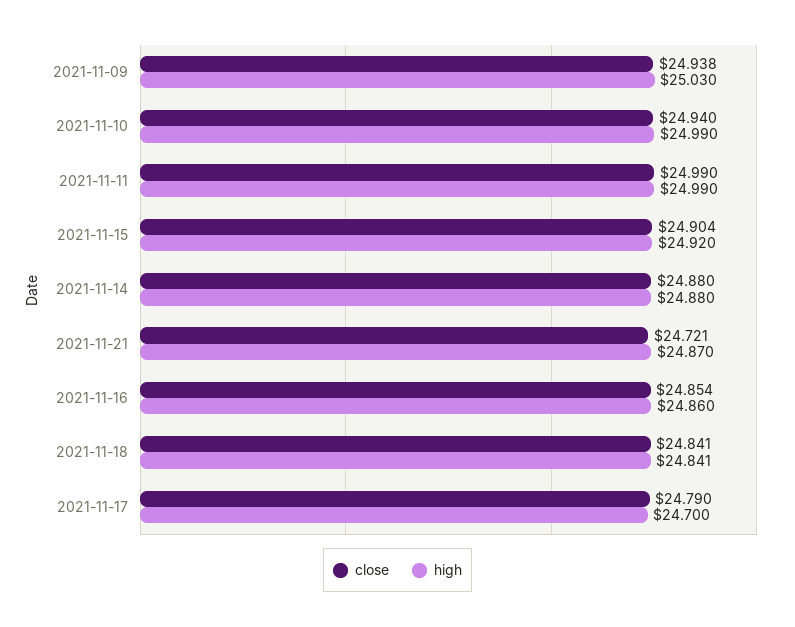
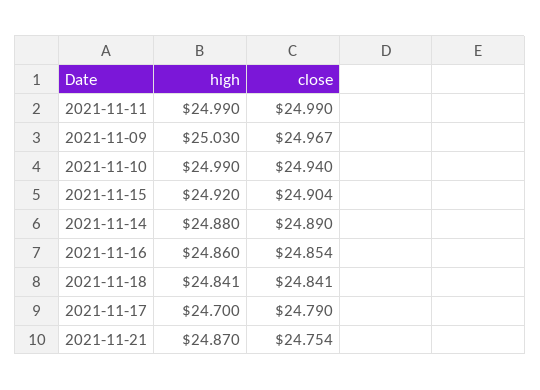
  {
    "close": {
-     "2021-11-09": 24.938,
+     "2021-11-09": 24.967,
      "2021-11-10": 24.94,
      "2021-11-11": 24.99,
      "2021-11-15": 24.904,
-     "2021-11-14": 24.88,
+     "2021-11-14": 24.89,
-     "2021-11-21": 24.721,
+     "2021-11-21": 24.754,
      "2021-11-16": 24.854,
      "2021-11-18": 24.841,
      "2021-11-17": 24.79
    },
    "high": {
      "2021-11-09": 25.03,
      "2021-11-10": 24.99,
      "2021-11-11": 24.99,
      "2021-11-15": 24.92,
      "2021-11-14": 24.88,
      "2021-11-21": 24.87,
      "2021-11-16": 24.86,
      "2021-11-18": 24.841,
      "2021-11-17": 24.7
    }
  }

